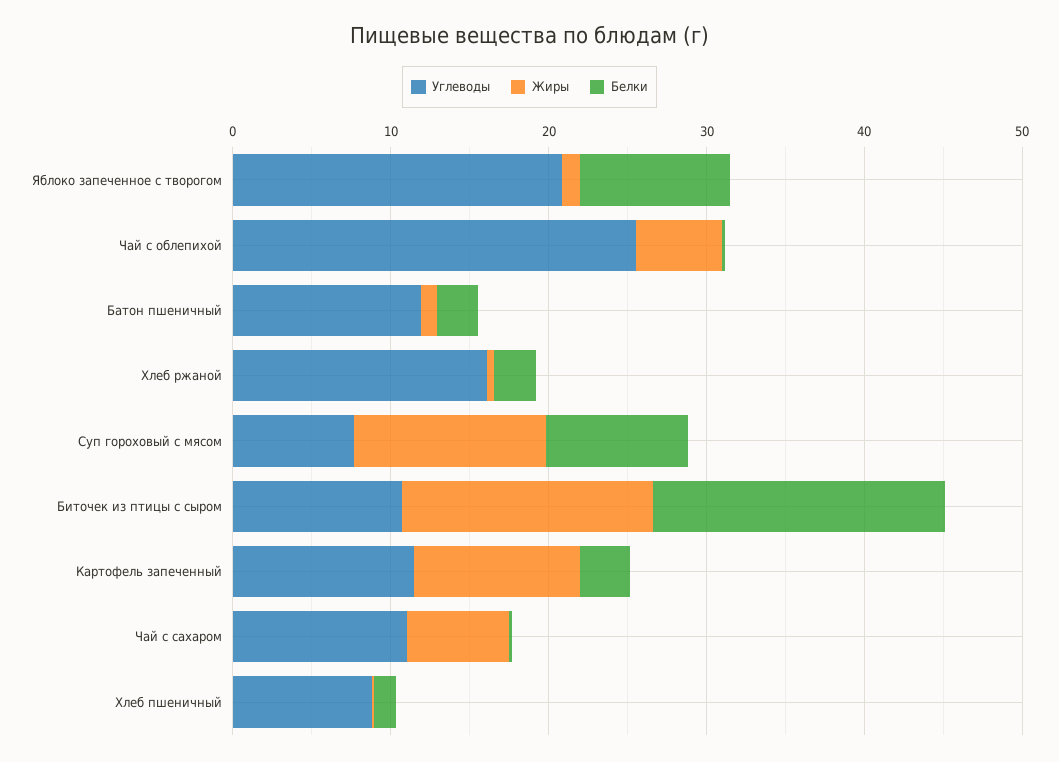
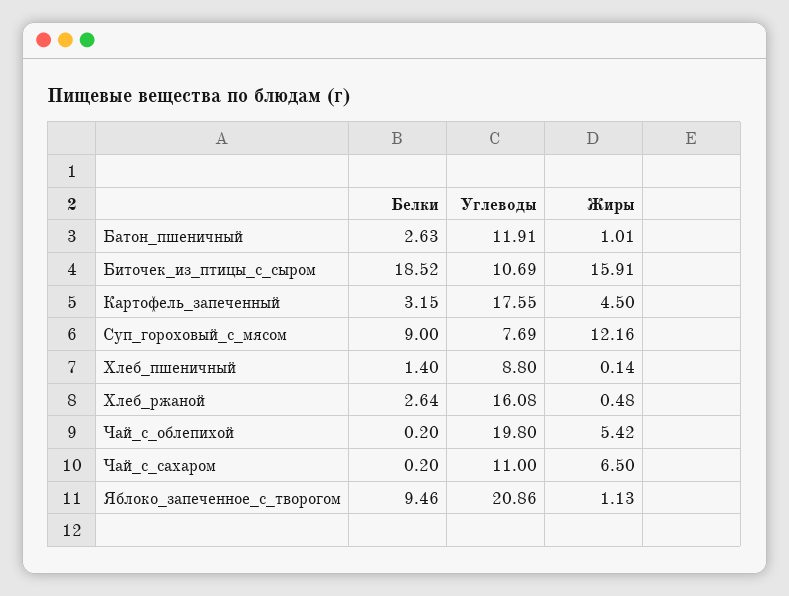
  {
    "Углеводы": {
      "Яблоко запеченное с творогом": 20.86,
-     "Чай с облепихой": 26,
+     "Чай с облепихой": 19.8,
      "Батон пшеничный": 11.91,
      "Хлеб ржаной": 16.08,
      "Суп гороховый с мясом": 7.69,
      "Биточек из птицы с сыром": 10.69,
-     "Картофель запеченный": 12,
+     "Картофель запеченный": 17.55,
      "Чай с сахаром": 11,
      "Хлеб пшеничный": 8.8
    },
    "Жиры": {
      "Яблоко запеченное с творогом": 1.13,
      "Чай с облепихой": 5.42,
      "Батон пшеничный": 1.01,
      "Хлеб ржаной": 0.48,
      "Суп гороховый с мясом": 12.16,
      "Биточек из птицы с сыром": 15.91,
-     "Картофель запеченный": 10,
+     "Картофель запеченный": 4.5,
      "Чай с сахаром": 6.5,
      "Хлеб пшеничный": 0.14
    },
    "Белки": {
      "Яблоко запеченное с творогом": 9.46,
      "Чай с облепихой": 0.2,
      "Батон пшеничный": 2.63,
      "Хлеб ржаной": 2.64,
      "Суп гороховый с мясом": 9,
      "Биточек из птицы с сыром": 18.52,
      "Картофель запеченный": 3.15,
      "Чай с сахаром": 0.2,
      "Хлеб пшеничный": 1.4
    }
  }

